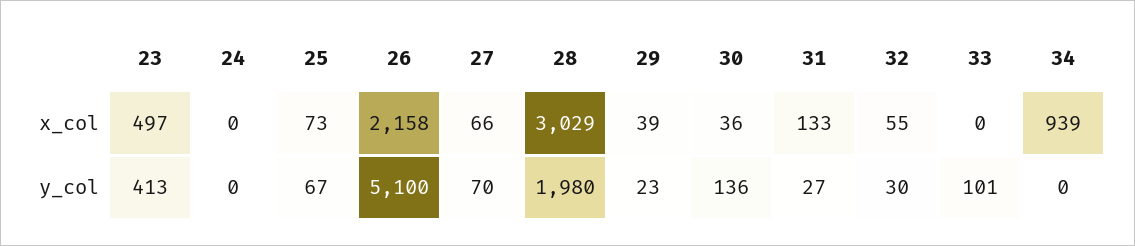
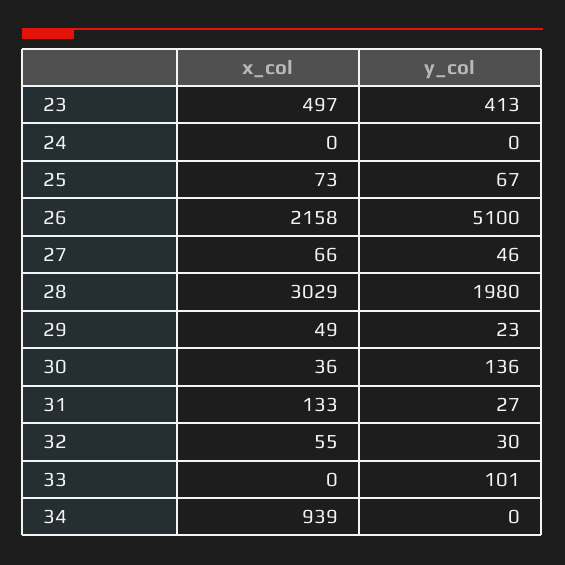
  {
    "23": {
      "x_col": 497,
      "y_col": 413
    },
    "24": {
      "x_col": 0,
      "y_col": 0
    },
    "25": {
      "x_col": 73,
      "y_col": 67
    },
    "26": {
      "x_col": 2158,
      "y_col": 5100
    },
    "27": {
      "x_col": 66,
-     "y_col": 70
+     "y_col": 46
    },
    "28": {
      "x_col": 3029,
      "y_col": 1980
    },
    "29": {
-     "x_col": 39,
+     "x_col": 49,
      "y_col": 23
    },
    "30": {
      "x_col": 36,
      "y_col": 136
    },
    "31": {
      "x_col": 133,
      "y_col": 27
    },
    "32": {
      "x_col": 55,
      "y_col": 30
    },
    "33": {
      "x_col": 0,
      "y_col": 101
    },
    "34": {
      "x_col": 939,
      "y_col": 0
    }
  }

